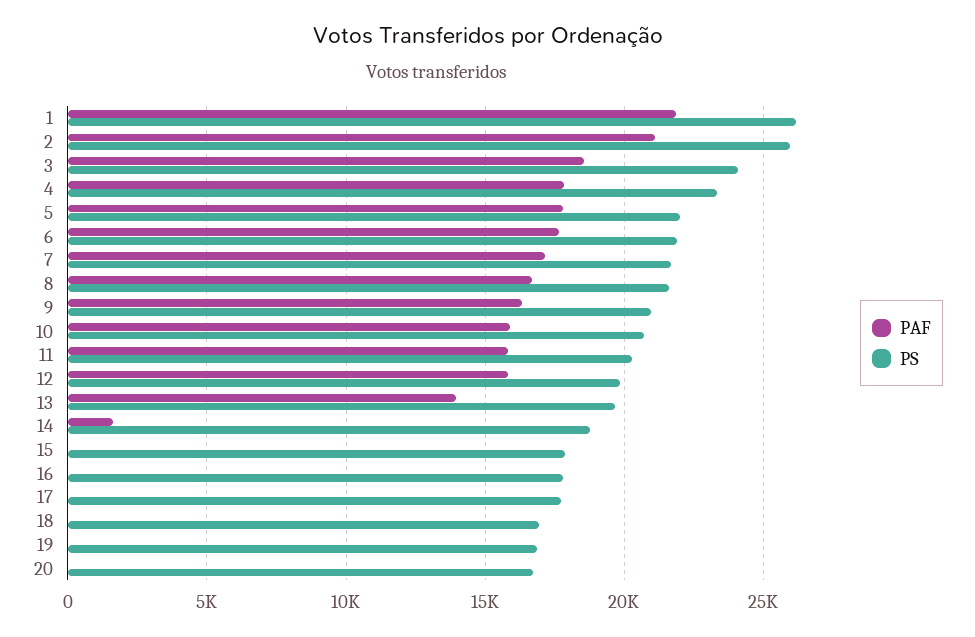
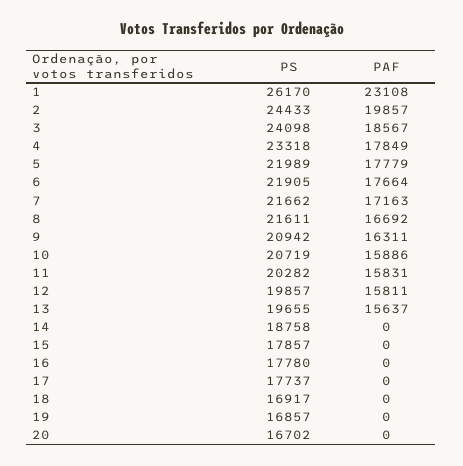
  {
    "PAF": {
-     "1": 22000,
+     "1": 23108,
-     "2": 21000,
+     "2": 19857,
      "3": 18567,
      "4": 17849,
      "5": 17779,
      "6": 17664,
      "7": 17163,
      "8": 16692,
      "9": 16311,
      "10": 15886,
      "11": 15831,
      "12": 15811,
-     "13": 14000,
+     "13": 15637,
-     "14": 1500,
+     "14": 0,
      "15": 0,
      "16": 0,
      "17": 0,
      "18": 0,
      "19": 0,
      "20": 0
    },
    "PS": {
      "1": 26170,
-     "2": 26000,
+     "2": 24433,
      "3": 24098,
      "4": 23318,
      "5": 21989,
      "6": 21905,
      "7": 21662,
      "8": 21611,
      "9": 20942,
      "10": 20719,
      "11": 20282,
      "12": 19857,
      "13": 19655,
      "14": 18758,
      "15": 17857,
      "16": 17780,
      "17": 17737,
      "18": 16917,
      "19": 16857,
      "20": 16702
    }
  }

